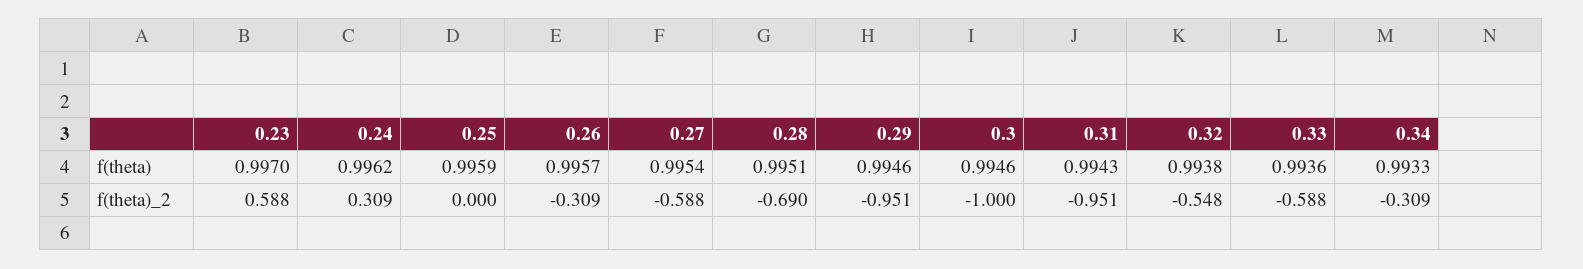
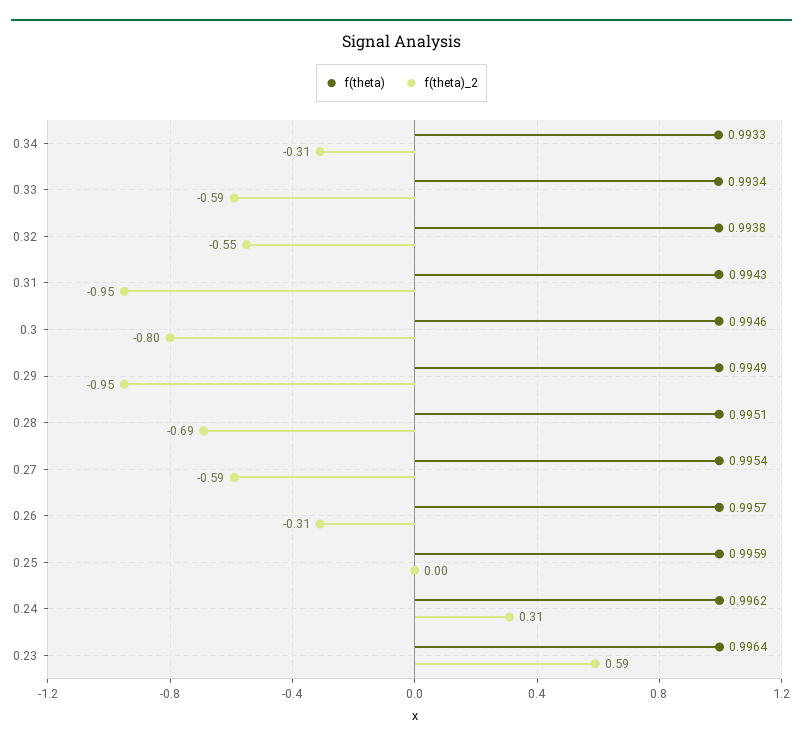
  {
    "f(theta)": {
-     "0.23": 0.997,
+     "0.23": 0.9964,
      "0.24": 0.9962,
      "0.25": 0.9959,
      "0.26": 0.9957,
      "0.27": 0.9954,
      "0.28": 0.9951,
-     "0.29": 0.9946,
+     "0.29": 0.9949,
      "0.3": 0.9946,
      "0.31": 0.9943,
      "0.32": 0.9938,
-     "0.33": 0.9936,
+     "0.33": 0.9934,
      "0.34": 0.9933
    },
    "f(theta)_2": {
      "0.23": 0.588,
      "0.24": 0.309,
      "0.25": 0,
      "0.26": -0.309,
      "0.27": -0.588,
      "0.28": -0.69,
      "0.29": -0.951,
-     "0.3": -1,
+     "0.3": -0.8,
      "0.31": -0.951,
      "0.32": -0.548,
      "0.33": -0.588,
      "0.34": -0.309
    }
  }

